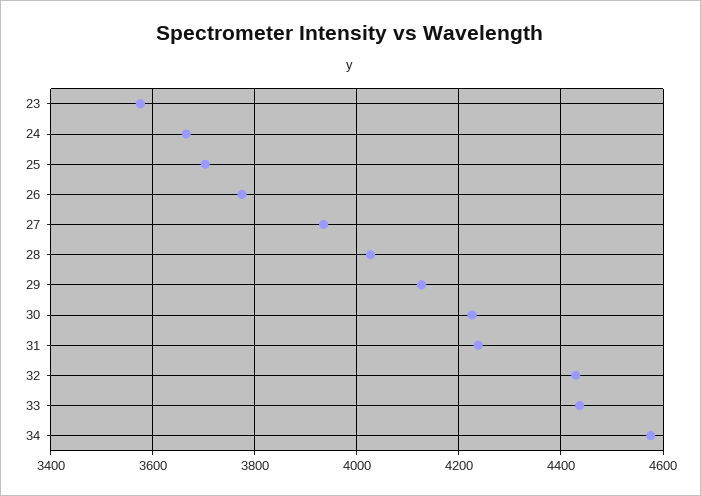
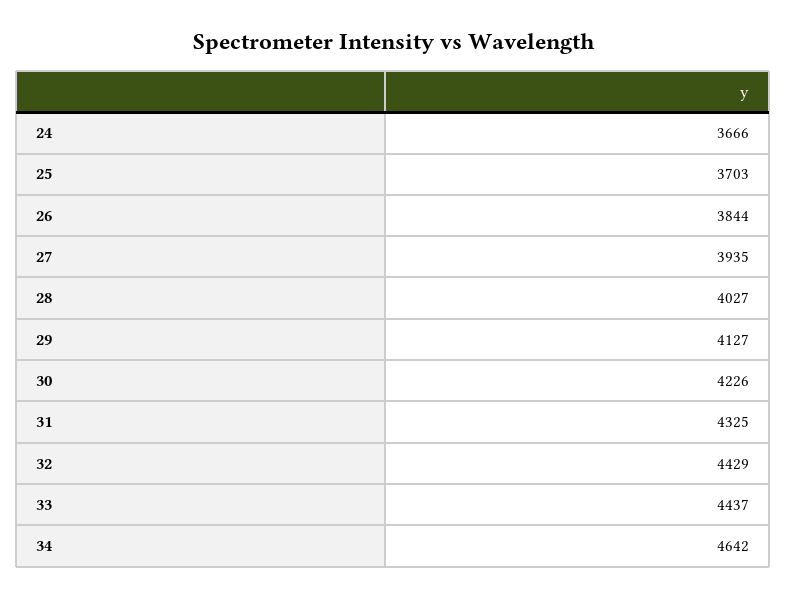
  {
-   "23": 3580,
    "24": 3666,
    "25": 3703,
-   "26": 3780,
+   "26": 3844,
    "27": 3935,
    "28": 4027,
    "29": 4127,
    "30": 4226,
-   "31": 4240,
+   "31": 4325,
    "32": 4429,
    "33": 4437,
-   "34": 4580
+   "34": 4642
  }

